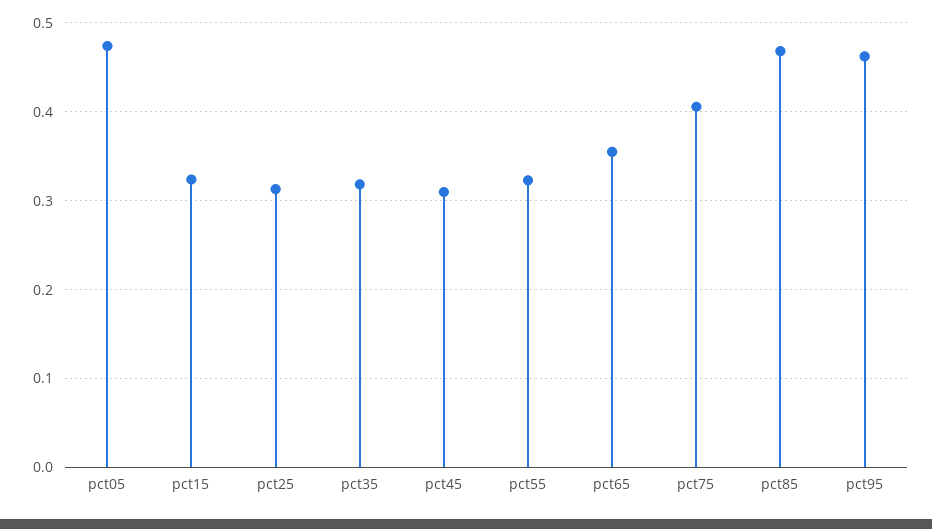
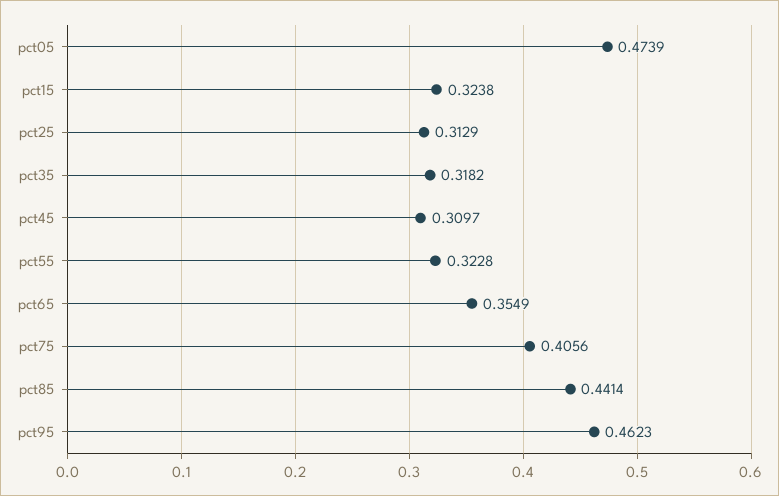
  {
    "pct05": 0.4739,
    "pct15": 0.3238,
    "pct25": 0.3129,
    "pct35": 0.3182,
    "pct45": 0.3097,
    "pct55": 0.3228,
    "pct65": 0.3549,
    "pct75": 0.4056,
-   "pct85": 0.47,
+   "pct85": 0.4414,
    "pct95": 0.4623
  }

